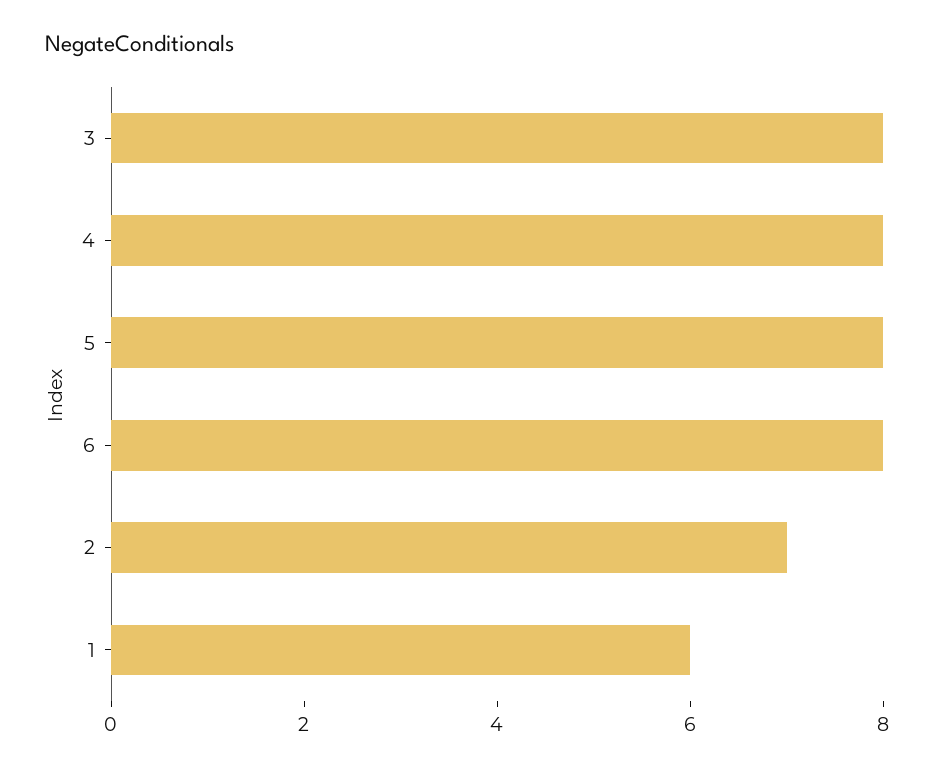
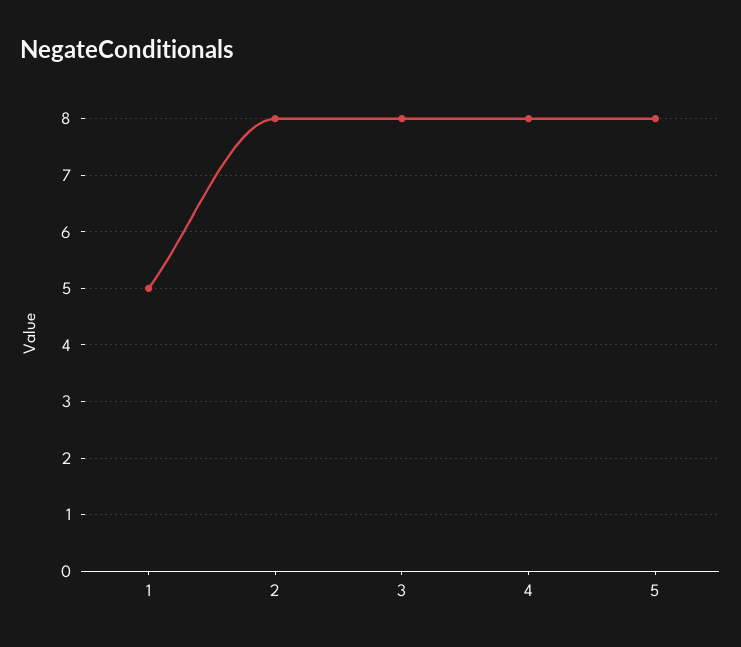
  {
    "3": 8,
    "4": 8,
    "5": 8,
-   "6": 8,
-   "2": 7,
+   "2": 8,
-   "1": 6
+   "1": 5
  }

